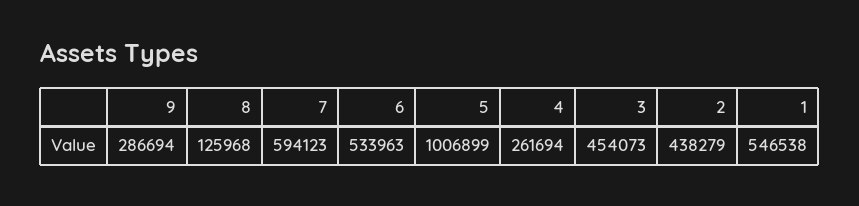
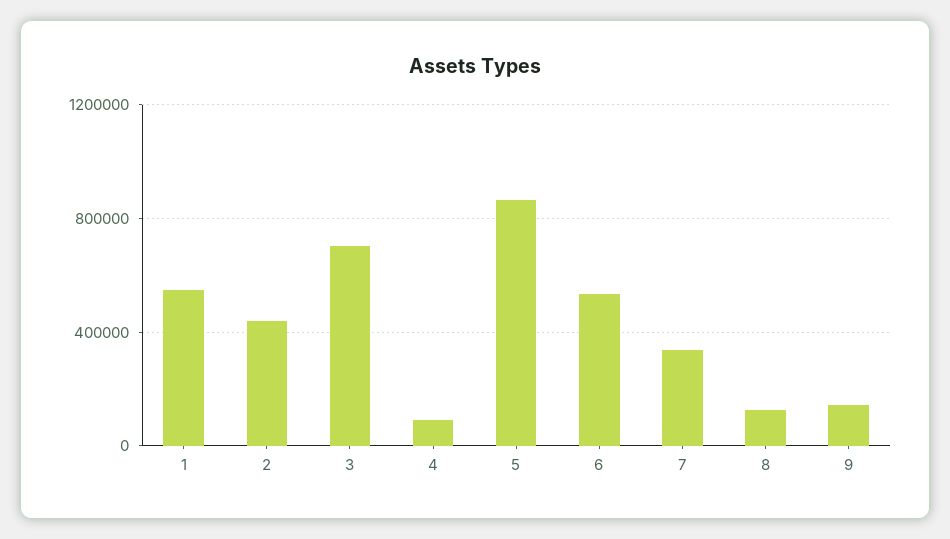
  {
-   "9": 286694,
+   "9": 150000,
    "8": 125968,
-   "7": 594123,
+   "7": 350000,
    "6": 533963,
-   "5": 1006899,
+   "5": 850000,
-   "4": 261694,
+   "4": 100000,
-   "3": 454073,
+   "3": 700000,
    "2": 438279,
    "1": 546538
  }

